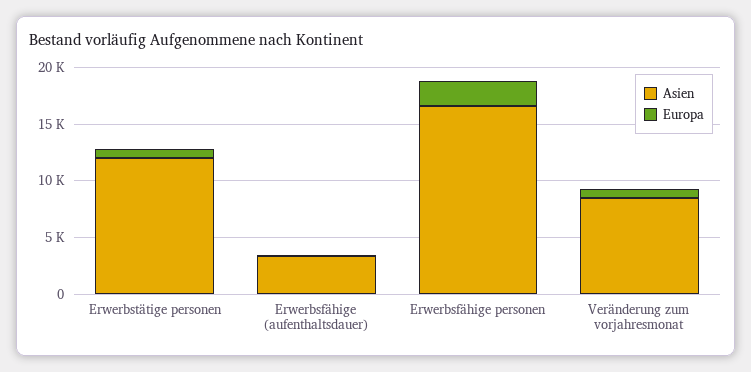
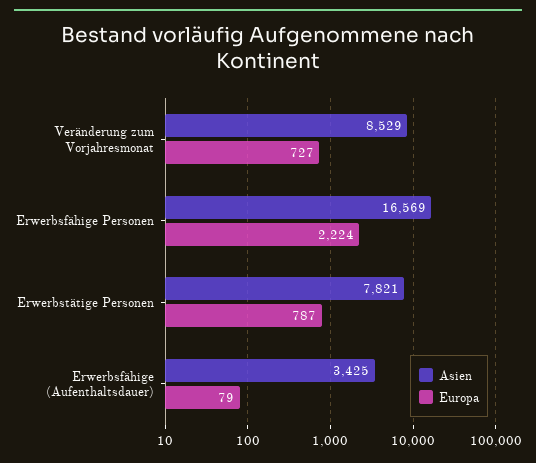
  {
    "Asien": {
-     "Erwerbstätige personen": 12000,
+     "Erwerbstätige personen": 7821,
      "Erwerbsfähige (aufenthaltsdauer)": 3425,
      "Erwerbsfähige personen": 16569,
      "Veränderung zum vorjahresmonat": 8529
    },
    "Europa": {
      "Erwerbstätige personen": 787,
      "Erwerbsfähige (aufenthaltsdauer)": 79,
      "Erwerbsfähige personen": 2224,
      "Veränderung zum vorjahresmonat": 727
    }
  }

